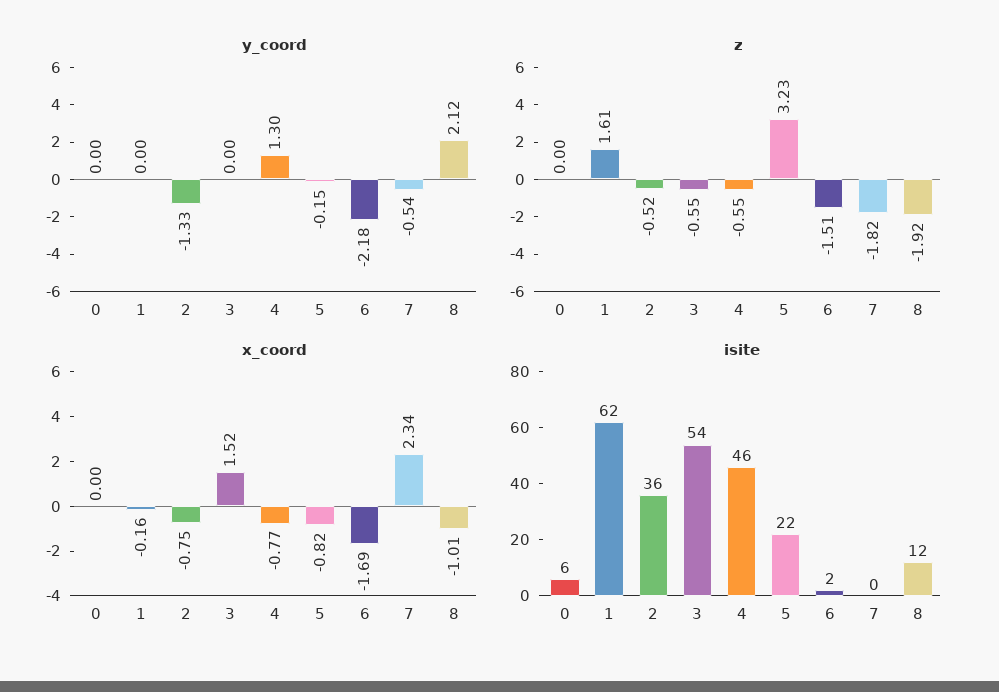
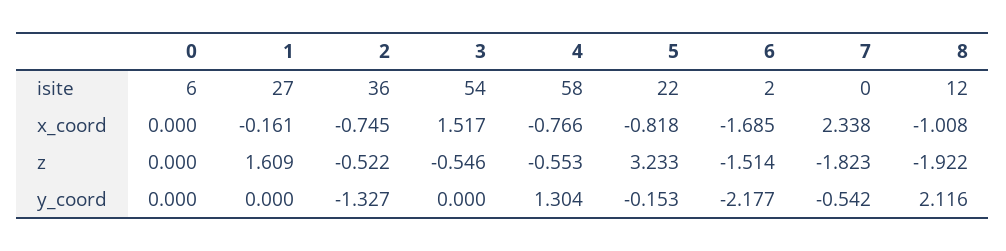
  {
    "y_coord": {
      "0": 0,
      "1": 0,
      "2": -1.327,
      "3": 0,
      "4": 1.304,
      "5": -0.153,
      "6": -2.177,
      "7": -0.542,
      "8": 2.116
    },
    "z": {
      "0": 0,
      "1": 1.609,
      "2": -0.522,
      "3": -0.546,
      "4": -0.553,
      "5": 3.233,
      "6": -1.514,
      "7": -1.823,
      "8": -1.922
    },
    "x_coord": {
      "0": 0,
      "1": -0.161,
      "2": -0.745,
      "3": 1.517,
      "4": -0.766,
      "5": -0.818,
      "6": -1.685,
      "7": 2.338,
      "8": -1.008
    },
    "isite": {
      "0": 6,
-     "1": 62,
+     "1": 27,
      "2": 36,
      "3": 54,
-     "4": 46,
+     "4": 58,
      "5": 22,
      "6": 2,
      "7": 0,
      "8": 12
    }
  }

